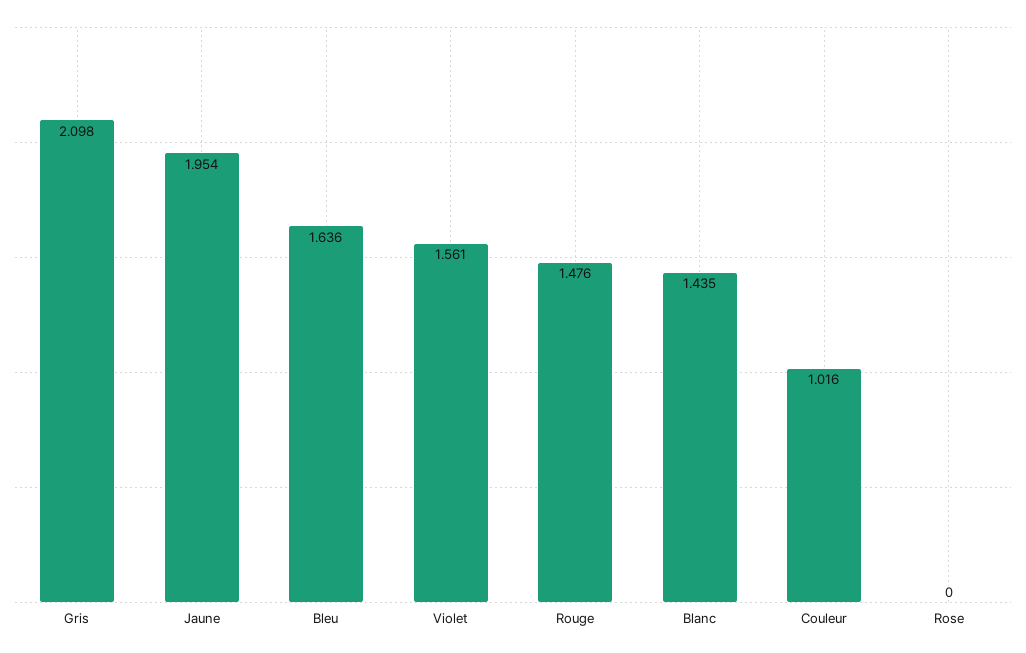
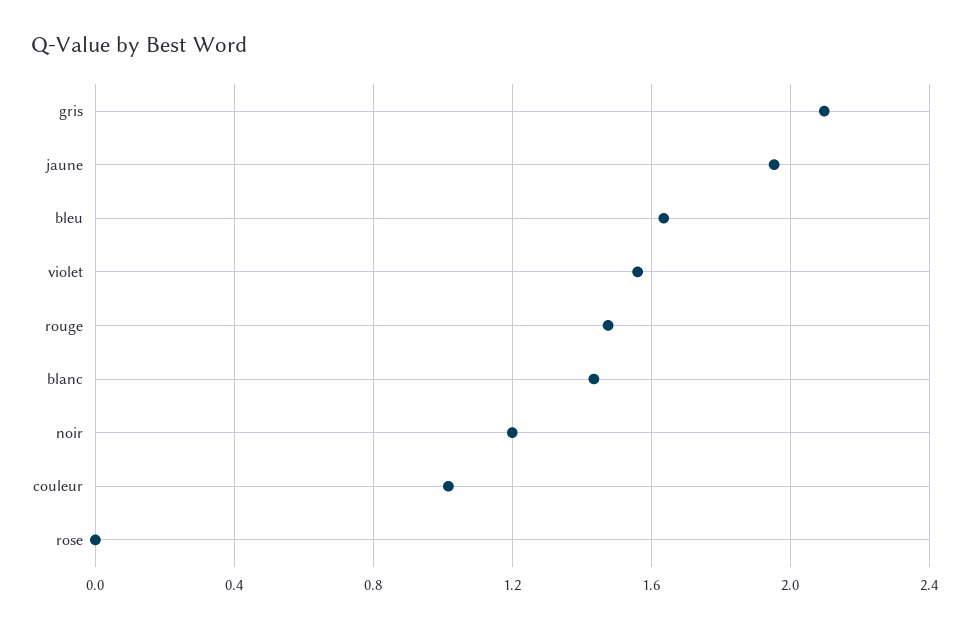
  {
    "Gris": 2.098,
    "Jaune": 1.954,
    "Bleu": 1.636,
    "Violet": 1.561,
    "Rouge": 1.476,
    "Blanc": 1.435,
    "Couleur": 1.016,
-   "Rose": 0
+   "Rose": 0,
+   "noir": 1.2
  }

